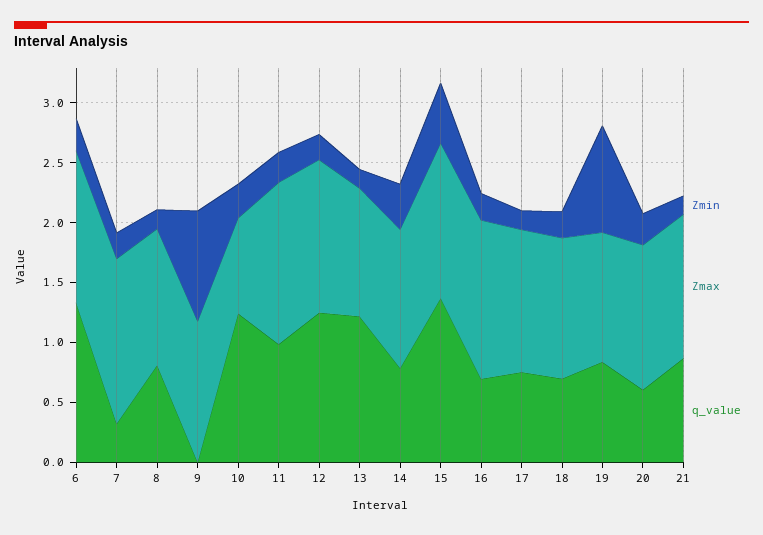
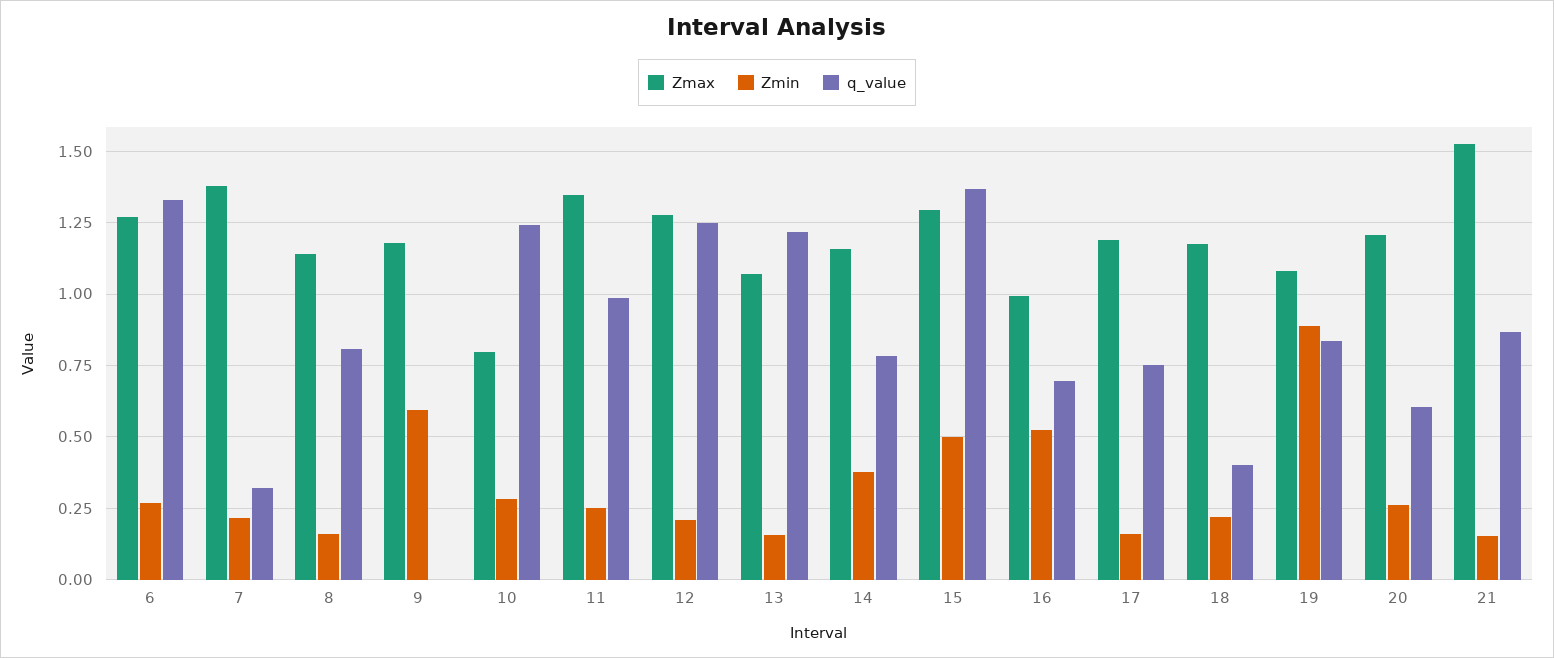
  {
    "Zmin": {
      "6": 0.275,
      "7": 0.225,
      "8": 0.15,
-     "9": 0.9,
+     "9": 0.6,
      "10": 0.275,
      "11": 0.25,
      "12": 0.2,
      "13": 0.15,
      "14": 0.375,
      "15": 0.5,
-     "16": 0.2,
+     "16": 0.525,
      "17": 0.15,
      "18": 0.225,
      "19": 0.9,
      "20": 0.25,
      "21": 0.15
    },
    "Zmax": {
      "6": 1.275,
      "7": 1.375,
      "8": 1.15,
      "9": 1.175,
      "10": 0.8,
      "11": 1.35,
      "12": 1.275,
      "13": 1.075,
      "14": 1.15,
      "15": 1.3,
-     "16": 1.3,
+     "16": 1,
      "17": 1.2,
      "18": 1.175,
      "19": 1.075,
      "20": 1.2,
-     "21": 1.2
+     "21": 1.525
    },
    "q_value": {
      "6": 1.325,
      "7": 0.325,
      "8": 0.8,
      "9": 0,
      "10": 1.25,
      "11": 0.975,
      "12": 1.25,
      "13": 1.225,
      "14": 0.775,
      "15": 1.375,
      "16": 0.7,
      "17": 0.75,
-     "18": 0.7,
+     "18": 0.4,
      "19": 0.825,
      "20": 0.6,
      "21": 0.875
    }
  }

